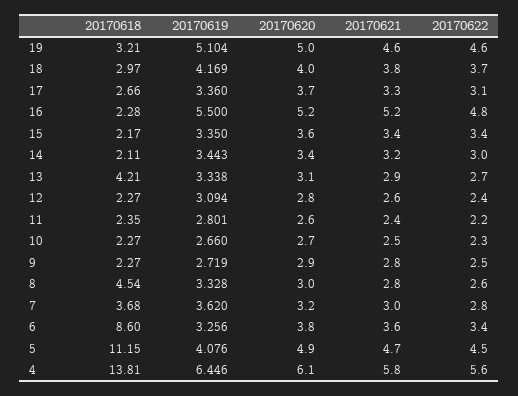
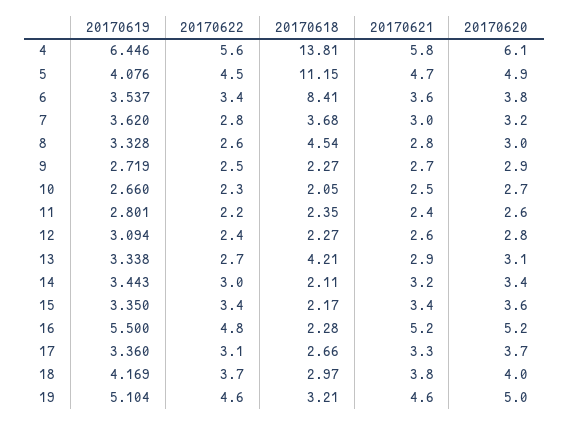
  {
    "20170618": {
      "19": 3.21,
      "18": 2.97,
      "17": 2.66,
      "16": 2.28,
      "15": 2.17,
      "14": 2.11,
      "13": 4.21,
      "12": 2.27,
      "11": 2.35,
-     "10": 2.27,
+     "10": 2.05,
      "9": 2.27,
      "8": 4.54,
      "7": 3.68,
-     "6": 8.6,
+     "6": 8.41,
      "5": 11.15,
      "4": 13.81
    },
    "20170619": {
      "19": 5.104,
      "18": 4.169,
      "17": 3.36,
      "16": 5.5,
      "15": 3.35,
      "14": 3.443,
      "13": 3.338,
      "12": 3.094,
      "11": 2.801,
      "10": 2.66,
      "9": 2.719,
      "8": 3.328,
      "7": 3.62,
-     "6": 3.256,
+     "6": 3.537,
      "5": 4.076,
      "4": 6.446
    },
    "20170620": {
      "19": 5,
      "18": 4,
      "17": 3.7,
      "16": 5.2,
      "15": 3.6,
      "14": 3.4,
      "13": 3.1,
      "12": 2.8,
      "11": 2.6,
      "10": 2.7,
      "9": 2.9,
      "8": 3,
      "7": 3.2,
      "6": 3.8,
      "5": 4.9,
      "4": 6.1
    },
    "20170621": {
      "19": 4.6,
      "18": 3.8,
      "17": 3.3,
      "16": 5.2,
      "15": 3.4,
      "14": 3.2,
      "13": 2.9,
      "12": 2.6,
      "11": 2.4,
      "10": 2.5,
-     "9": 2.8,
+     "9": 2.7,
      "8": 2.8,
      "7": 3,
      "6": 3.6,
      "5": 4.7,
      "4": 5.8
    },
    "20170622": {
      "19": 4.6,
      "18": 3.7,
      "17": 3.1,
      "16": 4.8,
      "15": 3.4,
      "14": 3,
      "13": 2.7,
      "12": 2.4,
      "11": 2.2,
      "10": 2.3,
      "9": 2.5,
      "8": 2.6,
      "7": 2.8,
      "6": 3.4,
      "5": 4.5,
      "4": 5.6
    }
  }

